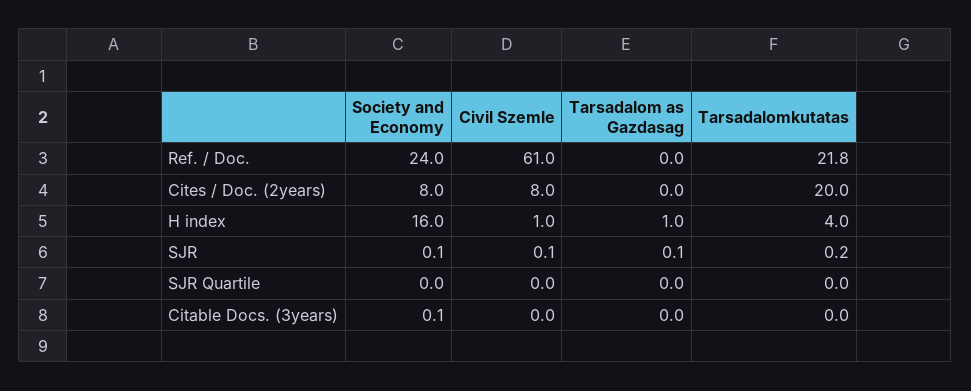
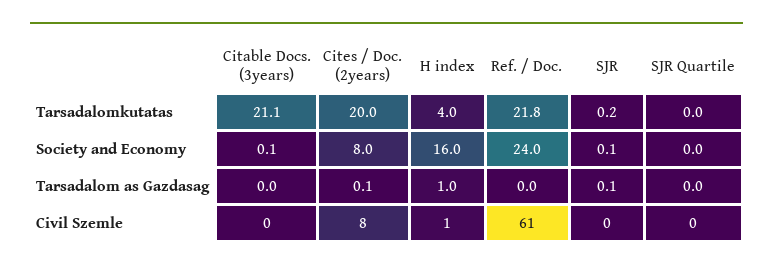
  {
    "Society and Economy": {
      "Ref. / Doc.": 24,
      "Cites / Doc. (2years)": 8,
      "H index": 16,
      "SJR": 0.1,
      "SJR Quartile": 0,
      "Citable Docs. (3years)": 0.1
    },
    "Civil Szemle": {
      "Ref. / Doc.": 61,
      "Cites / Doc. (2years)": 8,
      "H index": 1,
      "SJR": 0.1,
      "SJR Quartile": 0,
      "Citable Docs. (3years)": 0
    },
    "Tarsadalom as Gazdasag": {
      "Ref. / Doc.": 0,
-     "Cites / Doc. (2years)": 0,
+     "Cites / Doc. (2years)": 0.1,
      "H index": 1,
      "SJR": 0.1,
      "SJR Quartile": 0,
      "Citable Docs. (3years)": 0
    },
    "Tarsadalomkutatas": {
      "Ref. / Doc.": 21.8,
      "Cites / Doc. (2years)": 20,
      "H index": 4,
      "SJR": 0.2,
      "SJR Quartile": 0,
-     "Citable Docs. (3years)": 0
+     "Citable Docs. (3years)": 21.1
    }
  }

